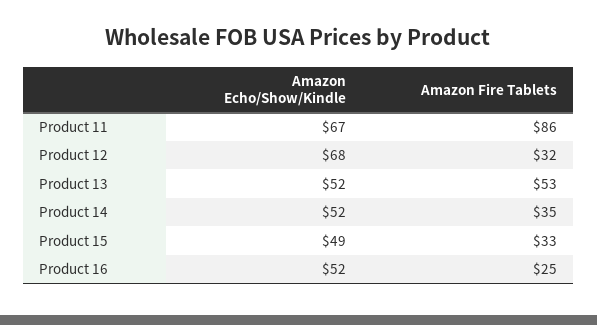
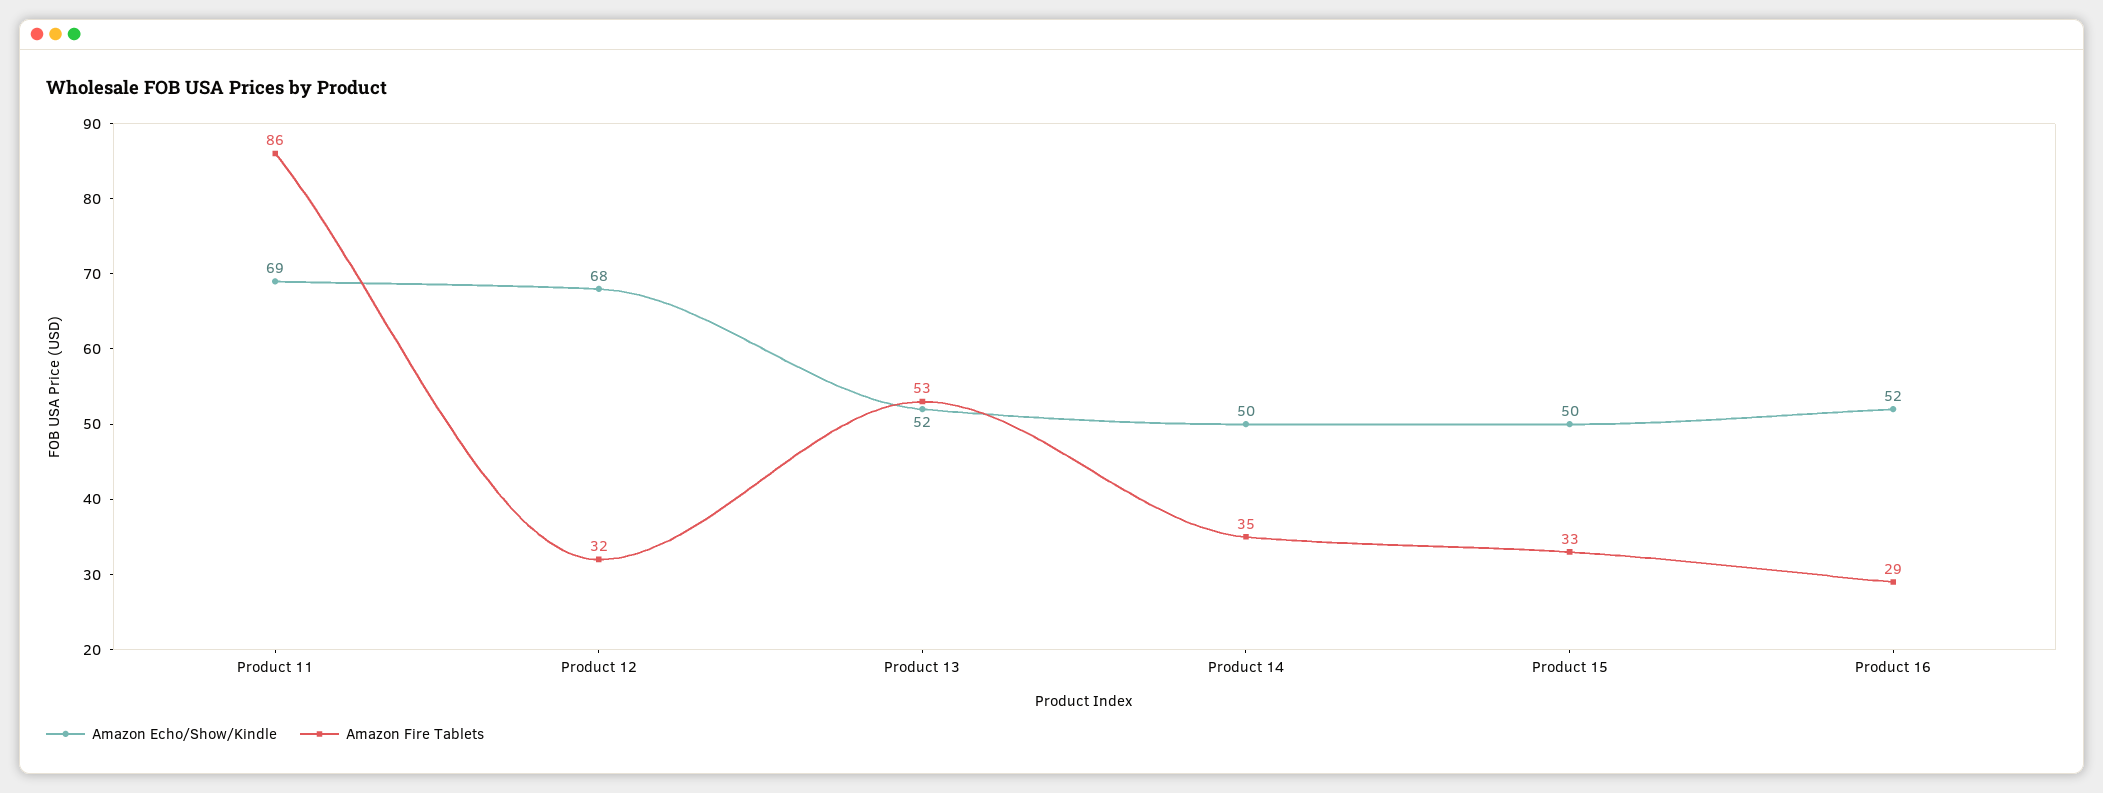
  {
    "Amazon Echo/Show/Kindle": {
-     "Product 11": 67,
+     "Product 11": 69,
      "Product 12": 68,
      "Product 13": 52,
-     "Product 14": 52,
+     "Product 14": 50,
-     "Product 15": 49,
+     "Product 15": 50,
      "Product 16": 52
    },
    "Amazon Fire Tablets": {
      "Product 11": 86,
      "Product 12": 32,
      "Product 13": 53,
      "Product 14": 35,
      "Product 15": 33,
-     "Product 16": 25
+     "Product 16": 29
    }
  }

